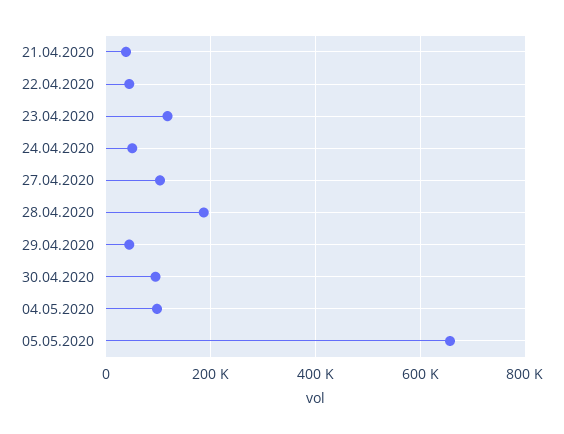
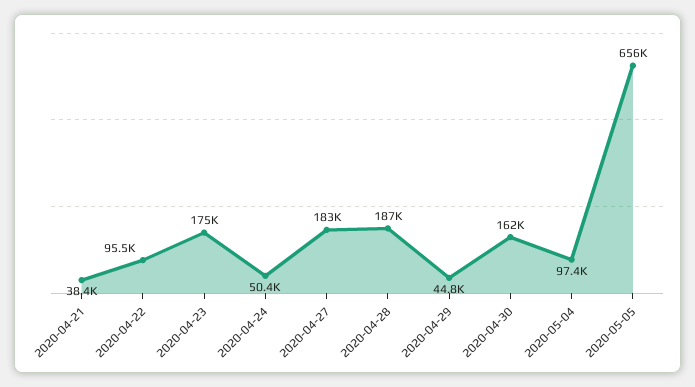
  {
    "21.04.2020": 38400,
-   "22.04.2020": 40000,
+   "22.04.2020": 95500,
-   "23.04.2020": 120000,
+   "23.04.2020": 175000,
    "24.04.2020": 50400,
-   "27.04.2020": 100000,
+   "27.04.2020": 183000,
    "28.04.2020": 187000,
    "29.04.2020": 44800,
-   "30.04.2020": 100000,
+   "30.04.2020": 162000,
    "04.05.2020": 97400,
    "05.05.2020": 656000
  }

